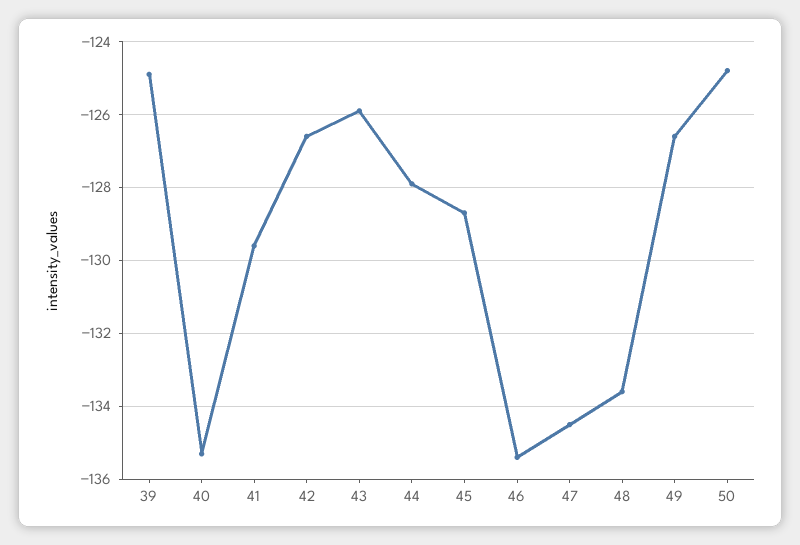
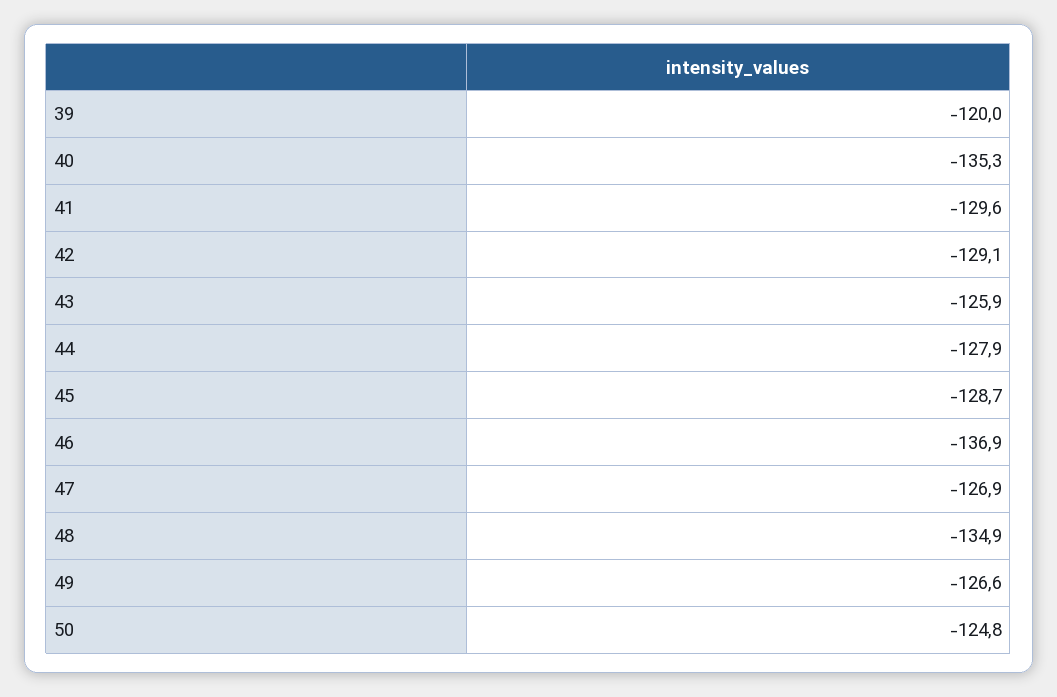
  {
-   "39": -125,
+   "39": -120,
    "40": -135.3,
    "41": -129.6,
-   "42": -126.5,
+   "42": -129.1,
    "43": -125.9,
    "44": -127.9,
    "45": -128.7,
-   "46": -135.5,
+   "46": -136.9,
-   "47": -134.5,
+   "47": -126.9,
-   "48": -133.5,
+   "48": -134.9,
    "49": -126.6,
    "50": -124.8
  }

